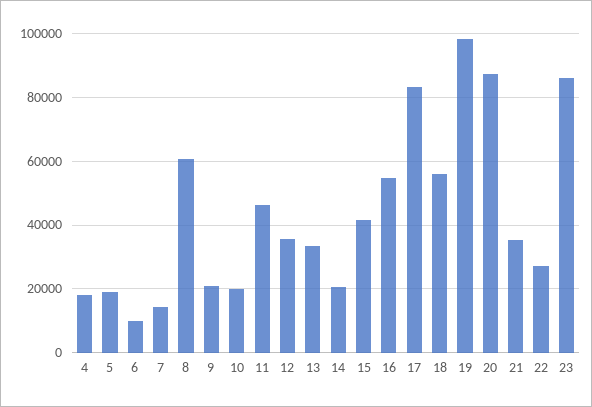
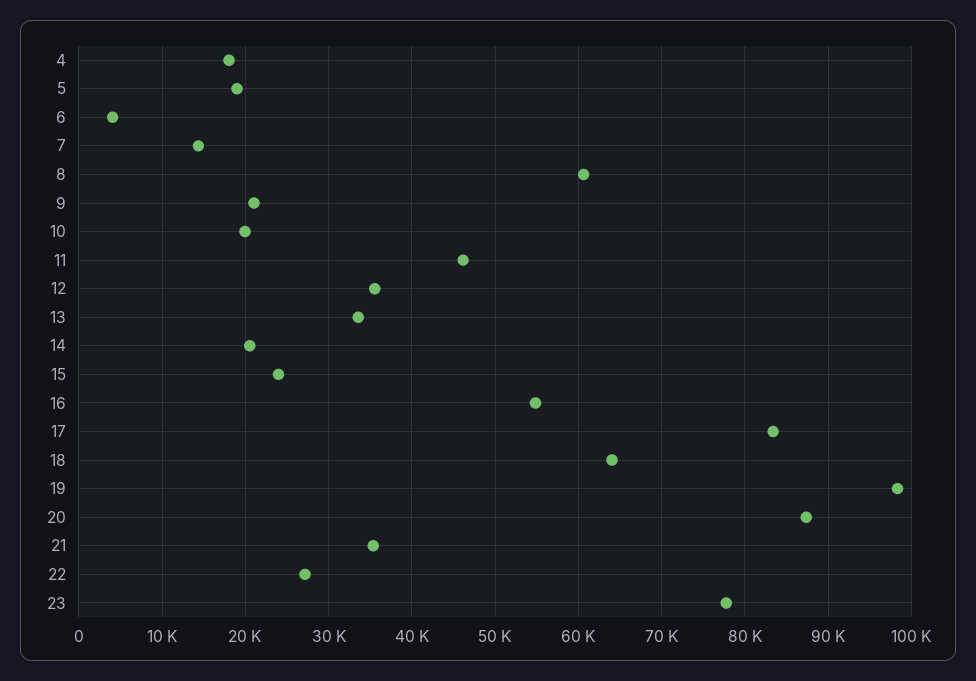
  {
    "4": 18000,
    "5": 19000,
-   "6": 10000,
+   "6": 4000,
    "7": 14000,
    "8": 61000,
    "9": 21000,
    "10": 20000,
    "11": 46000,
    "12": 36000,
    "13": 34000,
    "14": 21000,
-   "15": 42000,
+   "15": 24000,
    "16": 55000,
    "17": 83000,
-   "18": 56000,
+   "18": 64000,
    "19": 98000,
    "20": 87000,
    "21": 35000,
    "22": 27000,
-   "23": 86000
+   "23": 78000
  }

